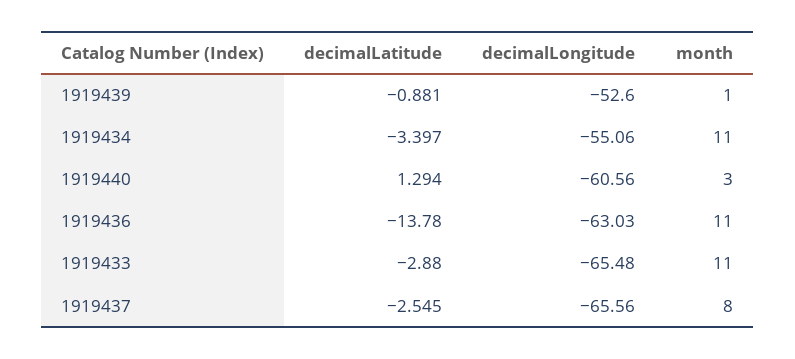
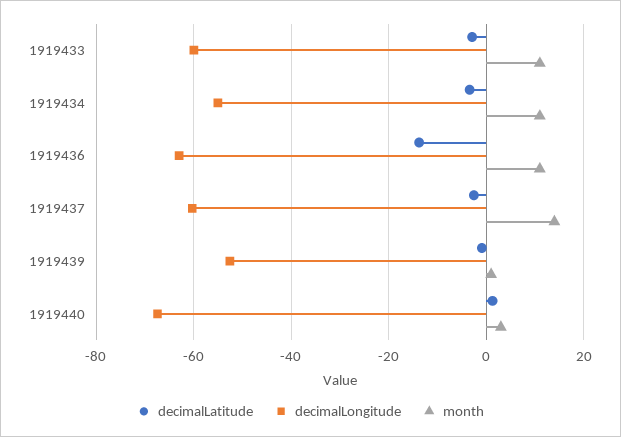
  {
    "decimalLatitude": {
      "1919439": -0.881,
      "1919434": -3.397,
      "1919440": 1.294,
      "1919436": -13.78,
      "1919433": -2.88,
      "1919437": -2.545
    },
    "decimalLongitude": {
      "1919439": -52.6,
      "1919434": -55.06,
-     "1919440": -60.56,
+     "1919440": -68,
      "1919436": -63.03,
-     "1919433": -65.48,
+     "1919433": -60,
-     "1919437": -65.56
+     "1919437": -60
    },
    "month": {
      "1919439": 1,
      "1919434": 11,
      "1919440": 3,
      "1919436": 11,
      "1919433": 11,
-     "1919437": 8
+     "1919437": 14
    }
  }

